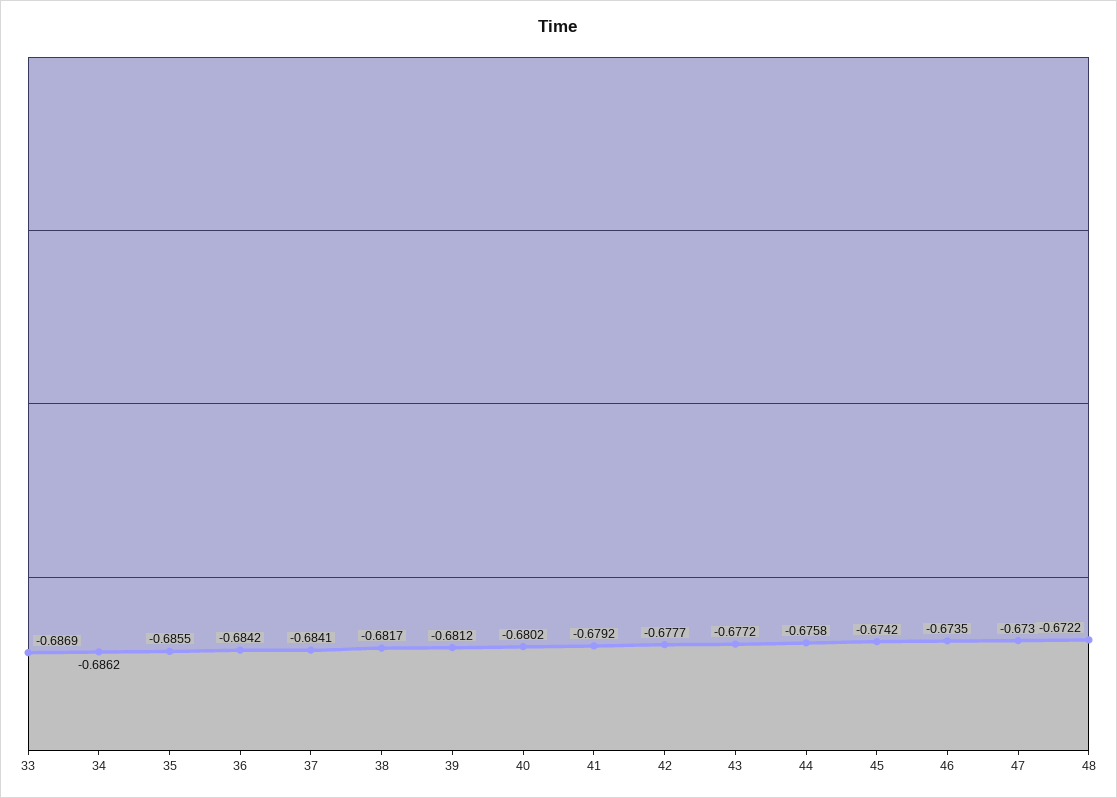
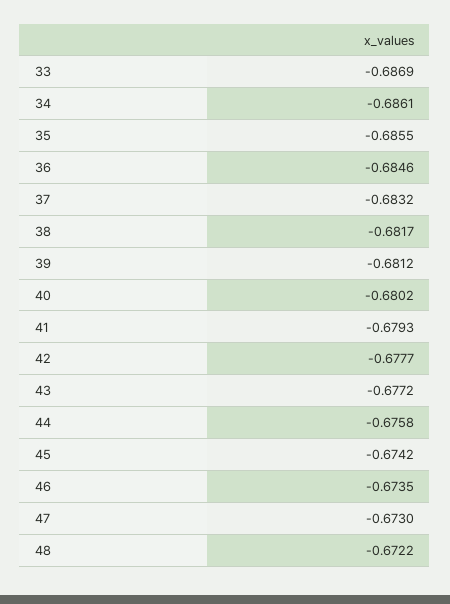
  {
    "33": -0.6869,
-   "34": -0.6862,
+   "34": -0.6861,
    "35": -0.6855,
-   "36": -0.6842,
+   "36": -0.6846,
-   "37": -0.6841,
+   "37": -0.6832,
    "38": -0.6817,
    "39": -0.6812,
    "40": -0.6802,
-   "41": -0.6792,
+   "41": -0.6793,
    "42": -0.6777,
    "43": -0.6772,
    "44": -0.6758,
    "45": -0.6742,
    "46": -0.6735,
    "47": -0.673,
    "48": -0.6722
  }

